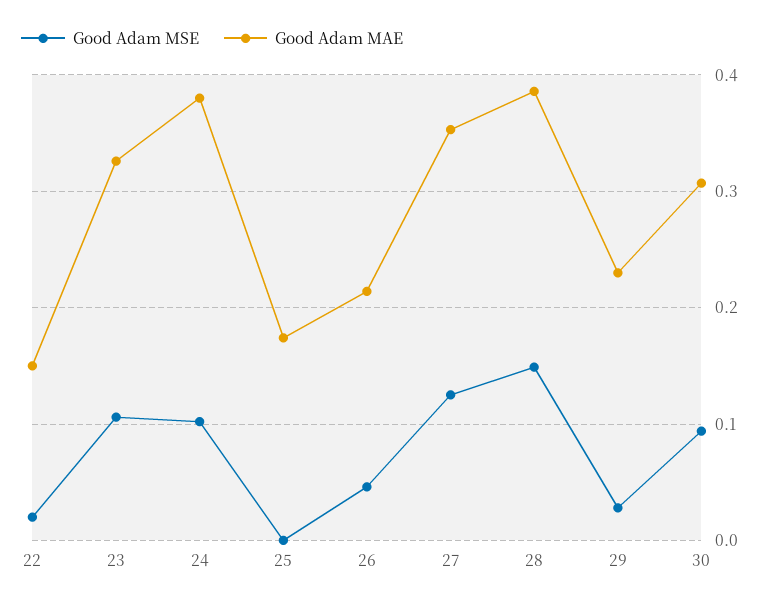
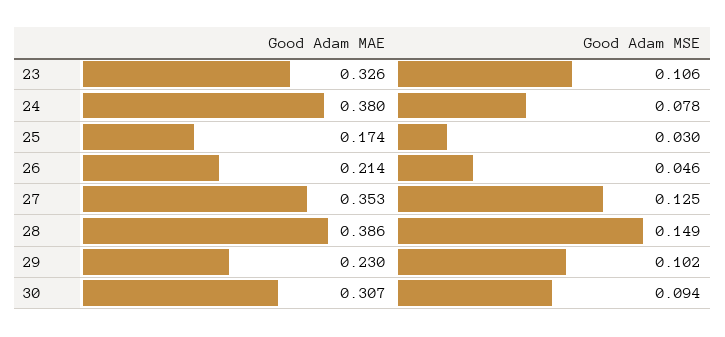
  {
    "Good Adam MSE": {
-     "22": 0.02,
      "23": 0.106,
-     "24": 0.1,
+     "24": 0.078,
-     "25": 0,
+     "25": 0.03,
      "26": 0.046,
      "27": 0.125,
      "28": 0.149,
-     "29": 0.03,
+     "29": 0.102,
      "30": 0.094
    },
    "Good Adam MAE": {
-     "22": 0.15,
      "23": 0.326,
      "24": 0.38,
      "25": 0.174,
      "26": 0.214,
      "27": 0.353,
      "28": 0.386,
      "29": 0.23,
      "30": 0.307
    }
  }

